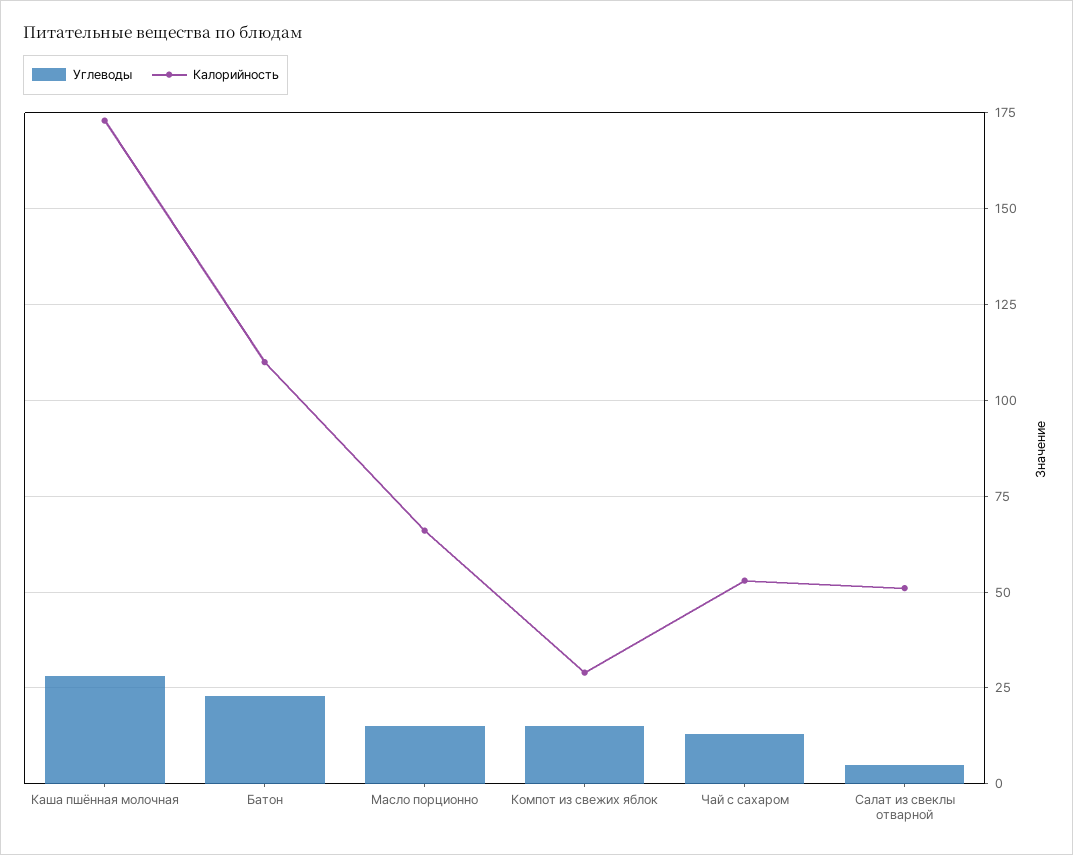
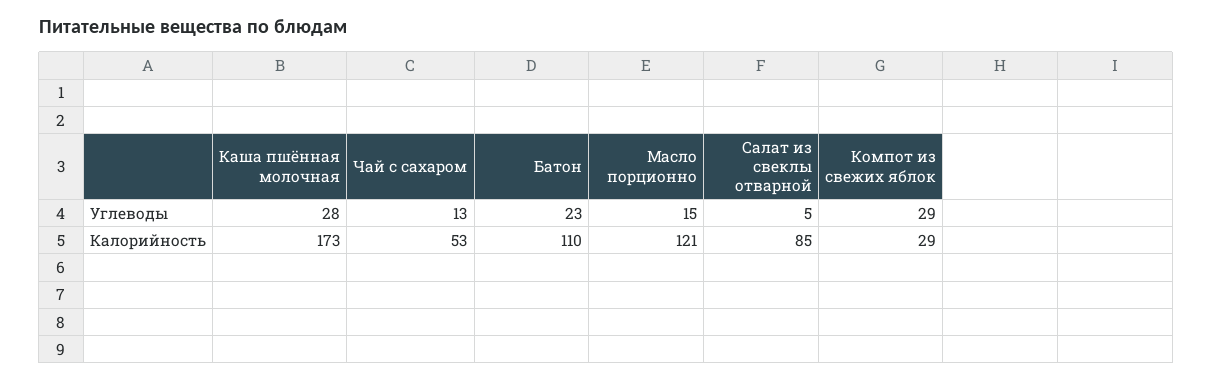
  {
    "Углеводы": {
      "Каша пшённая молочная": 28,
      "Батон": 23,
      "Масло порционно": 15,
-     "Компот из свежих яблок": 15,
+     "Компот из свежих яблок": 29,
      "Чай с сахаром": 13,
      "Салат из свеклы отварной": 5
    },
    "Калорийность": {
      "Каша пшённая молочная": 173,
      "Батон": 110,
-     "Масло порционно": 65,
+     "Масло порционно": 121,
      "Компот из свежих яблок": 29,
      "Чай с сахаром": 53,
-     "Салат из свеклы отварной": 50
+     "Салат из свеклы отварной": 85
    }
  }

